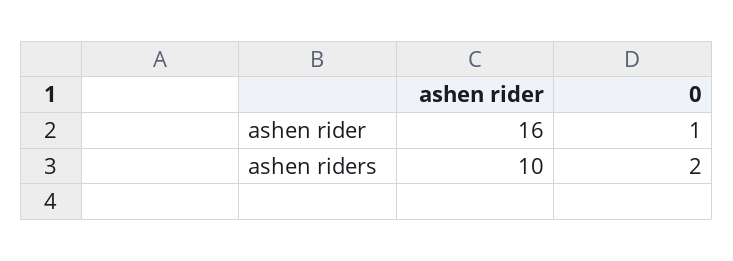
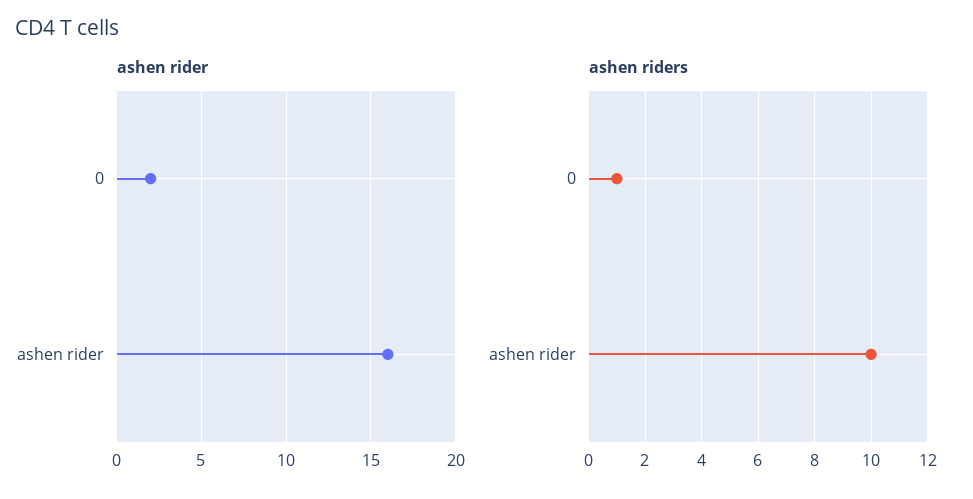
  {
    "ashen rider": {
      "ashen rider": 16,
-     "0": 1
+     "0": 2
    },
    "ashen riders": {
      "ashen rider": 10,
-     "0": 2
+     "0": 1
    }
  }

